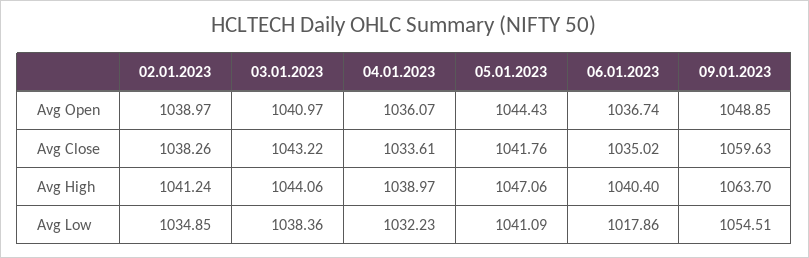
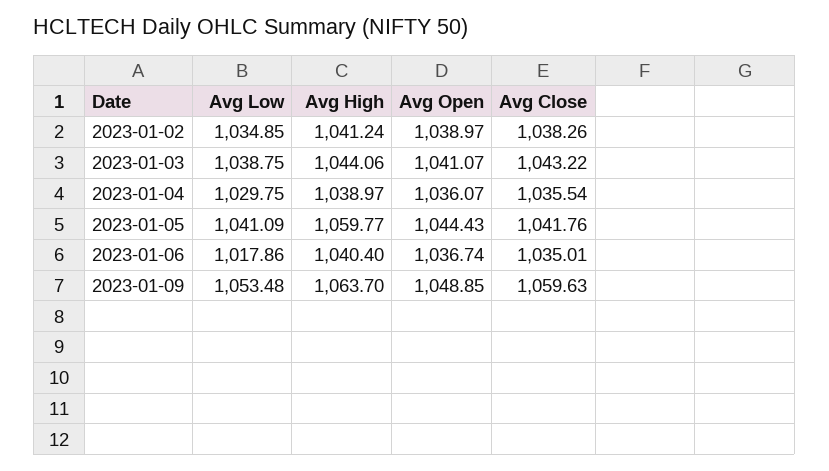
  {
    "02.01.2023": {
      "Avg Open": 1038.97,
      "Avg Close": 1038.26,
      "Avg High": 1041.24,
      "Avg Low": 1034.85
    },
    "03.01.2023": {
-     "Avg Open": 1040.97,
+     "Avg Open": 1041.07,
      "Avg Close": 1043.22,
      "Avg High": 1044.06,
-     "Avg Low": 1038.36
+     "Avg Low": 1038.75
    },
    "04.01.2023": {
      "Avg Open": 1036.07,
-     "Avg Close": 1033.61,
+     "Avg Close": 1035.54,
      "Avg High": 1038.97,
-     "Avg Low": 1032.23
+     "Avg Low": 1029.75
    },
    "05.01.2023": {
      "Avg Open": 1044.43,
      "Avg Close": 1041.76,
-     "Avg High": 1047.06,
+     "Avg High": 1059.77,
      "Avg Low": 1041.09
    },
    "06.01.2023": {
      "Avg Open": 1036.74,
-     "Avg Close": 1035.02,
+     "Avg Close": 1035.01,
      "Avg High": 1040.4,
      "Avg Low": 1017.86
    },
    "09.01.2023": {
      "Avg Open": 1048.85,
      "Avg Close": 1059.63,
      "Avg High": 1063.7,
-     "Avg Low": 1054.51
+     "Avg Low": 1053.48
    }
  }

